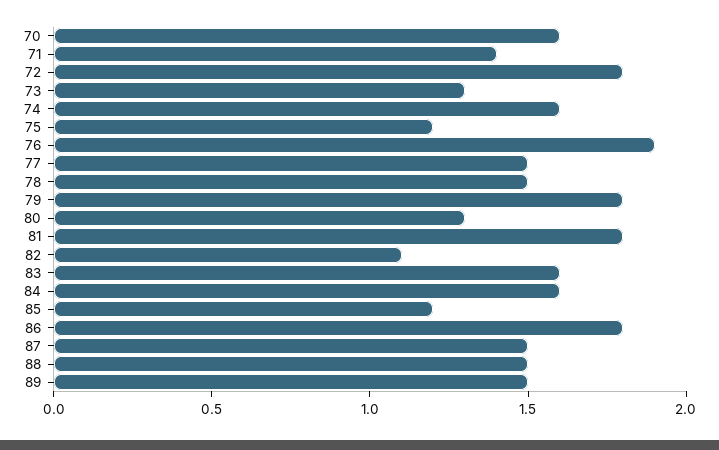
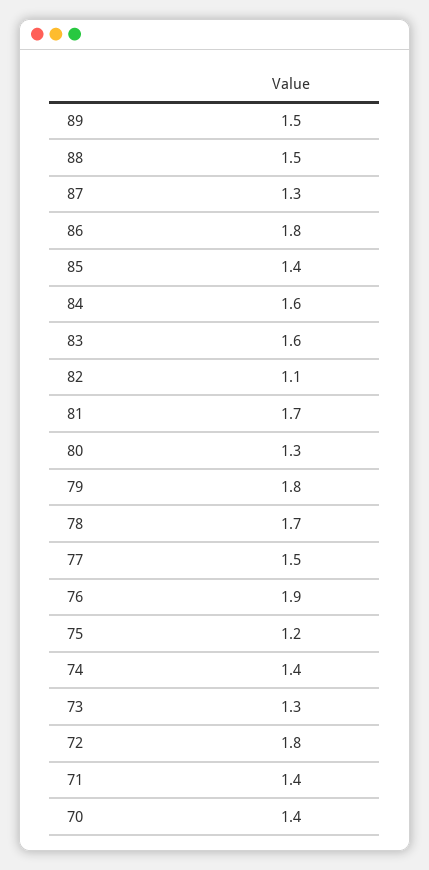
  {
-   "70": 1.6,
+   "70": 1.4,
    "71": 1.4,
    "72": 1.8,
    "73": 1.3,
-   "74": 1.6,
+   "74": 1.4,
    "75": 1.2,
    "76": 1.9,
    "77": 1.5,
-   "78": 1.5,
+   "78": 1.7,
    "79": 1.8,
    "80": 1.3,
-   "81": 1.8,
+   "81": 1.7,
    "82": 1.1,
    "83": 1.6,
    "84": 1.6,
-   "85": 1.2,
+   "85": 1.4,
    "86": 1.8,
-   "87": 1.5,
+   "87": 1.3,
    "88": 1.5,
    "89": 1.5
  }

